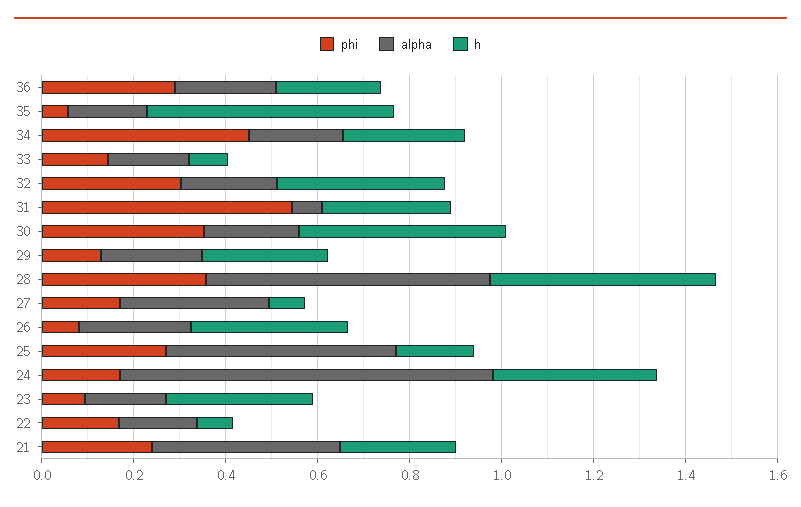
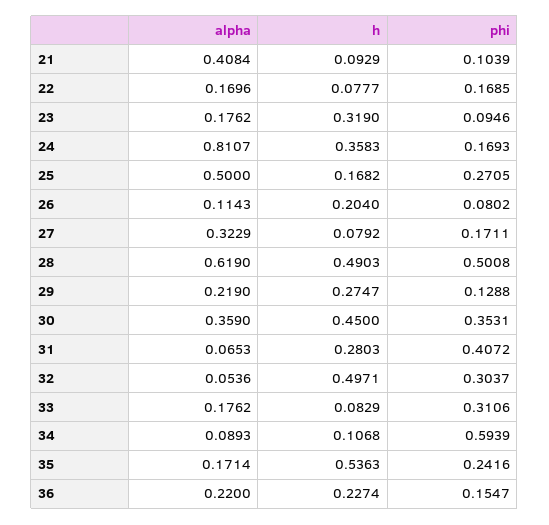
  {
    "phi": {
-     "36": 0.3,
+     "36": 0.1547,
-     "35": 0.05,
+     "35": 0.2416,
-     "34": 0.45,
+     "34": 0.5939,
-     "33": 0.15,
+     "33": 0.3106,
      "32": 0.3037,
-     "31": 0.55,
+     "31": 0.4072,
      "30": 0.3531,
      "29": 0.1288,
-     "28": 0.35,
+     "28": 0.5008,
      "27": 0.1711,
      "26": 0.0802,
      "25": 0.2705,
      "24": 0.1693,
      "23": 0.0946,
      "22": 0.1685,
-     "21": 0.25
+     "21": 0.1039
    },
    "alpha": {
      "36": 0.22,
      "35": 0.1714,
-     "34": 0.2,
+     "34": 0.0893,
      "33": 0.1762,
-     "32": 0.2,
+     "32": 0.0536,
      "31": 0.0653,
-     "30": 0.2,
+     "30": 0.359,
      "29": 0.219,
      "28": 0.619,
      "27": 0.3229,
-     "26": 0.25,
+     "26": 0.1143,
      "25": 0.5,
      "24": 0.8107,
      "23": 0.1762,
      "22": 0.1696,
      "21": 0.4084
    },
    "h": {
      "36": 0.2274,
      "35": 0.5363,
-     "34": 0.25,
+     "34": 0.1068,
      "33": 0.0829,
-     "32": 0.35,
+     "32": 0.4971,
      "31": 0.2803,
      "30": 0.45,
      "29": 0.2747,
      "28": 0.4903,
      "27": 0.0792,
-     "26": 0.35,
+     "26": 0.204,
      "25": 0.1682,
      "24": 0.3583,
      "23": 0.319,
      "22": 0.0777,
-     "21": 0.25
+     "21": 0.0929
    }
  }

